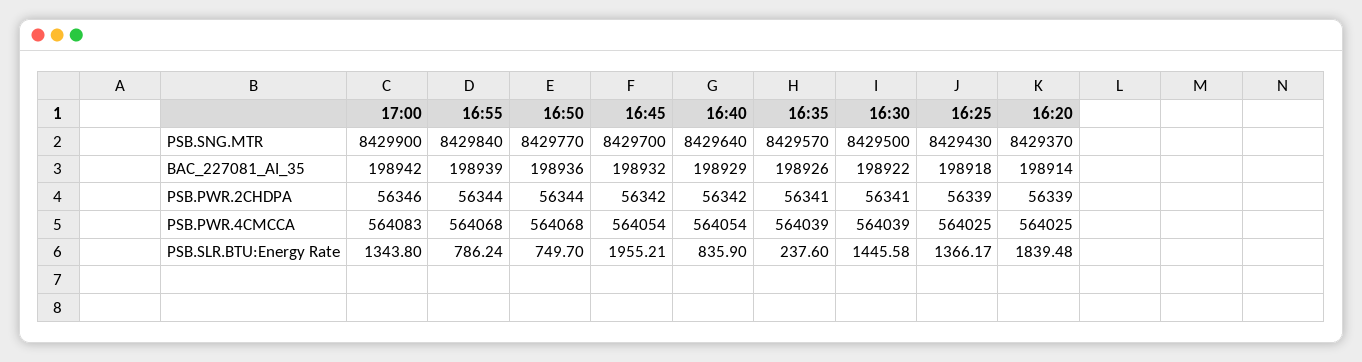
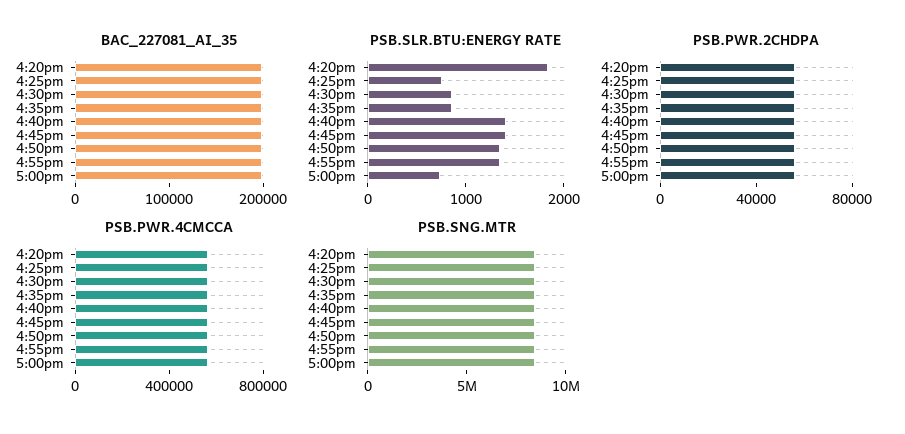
  {
    "PSB.SNG.MTR": {
      "17:00": 8429900,
      "16:55": 8429840,
      "16:50": 8429770,
      "16:45": 8429700,
      "16:40": 8429640,
      "16:35": 8429570,
      "16:30": 8429500,
      "16:25": 8429430,
      "16:20": 8429370
    },
    "BAC_227081_AI_35": {
      "17:00": 198942,
      "16:55": 198939,
      "16:50": 198936,
      "16:45": 198932,
      "16:40": 198929,
      "16:35": 198926,
      "16:30": 198922,
      "16:25": 198918,
      "16:20": 198914
    },
    "PSB.PWR.2CHDPA": {
      "17:00": 56346,
      "16:55": 56344,
      "16:50": 56344,
      "16:45": 56342,
      "16:40": 56342,
      "16:35": 56341,
      "16:30": 56341,
      "16:25": 56339,
      "16:20": 56339
    },
    "PSB.PWR.4CMCCA": {
      "17:00": 564083,
      "16:55": 564068,
      "16:50": 564068,
      "16:45": 564054,
      "16:40": 564054,
      "16:35": 564039,
      "16:30": 564039,
      "16:25": 564025,
      "16:20": 564025
    },
    "PSB.SLR.BTU:Energy Rate": {
-     "17:00": 1343.8,
+     "17:00": 800,
-     "16:55": 786.24,
+     "16:55": 1400,
-     "16:50": 749.7,
+     "16:50": 1400,
-     "16:45": 1955.21,
+     "16:45": 1400,
-     "16:40": 835.9,
+     "16:40": 1400,
-     "16:35": 237.6,
+     "16:35": 800,
-     "16:30": 1445.58,
+     "16:30": 800,
-     "16:25": 1366.17,
+     "16:25": 800,
      "16:20": 1839.48
    }
  }

